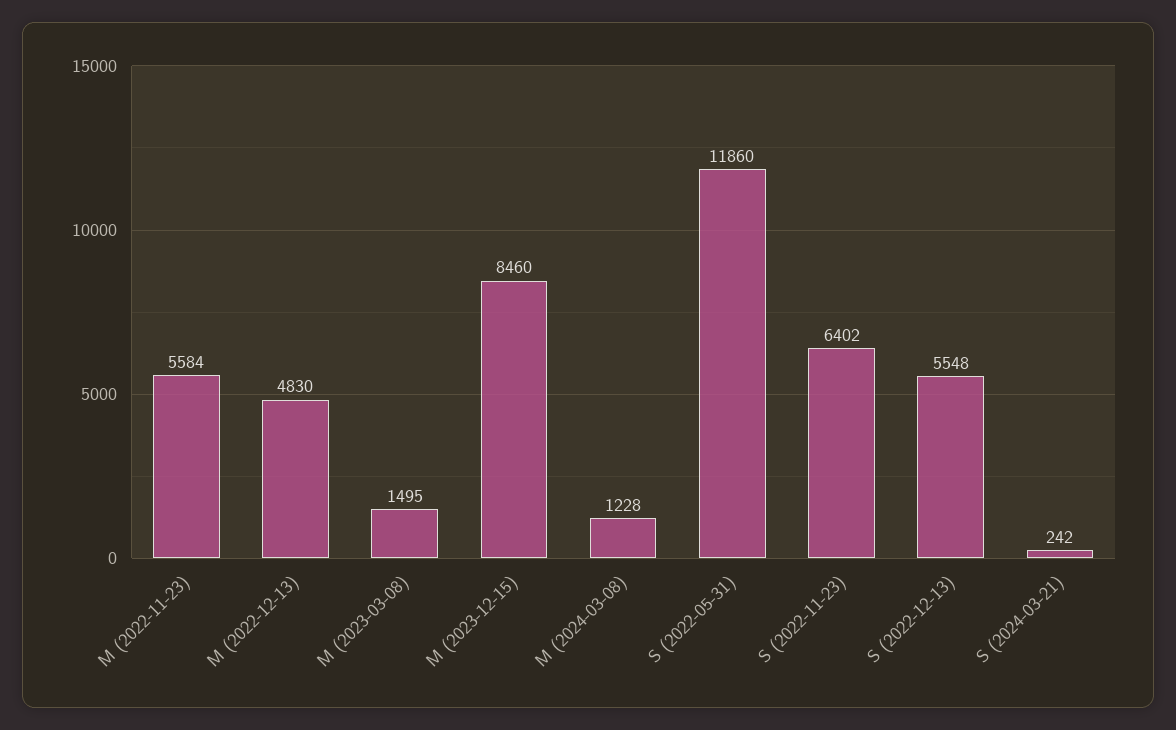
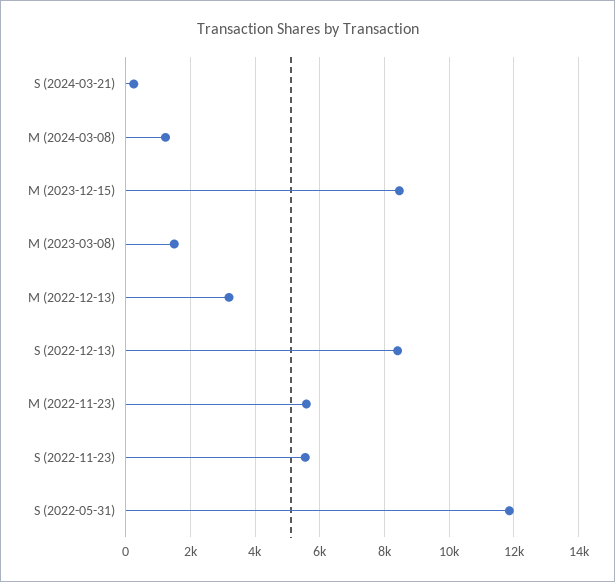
  {
    "M (2022-11-23)": 5584,
-   "M (2022-12-13)": 4830,
+   "M (2022-12-13)": 3200,
    "M (2023-03-08)": 1495,
    "M (2023-12-15)": 8460,
    "M (2024-03-08)": 1228,
    "S (2022-05-31)": 11860,
-   "S (2022-11-23)": 6402,
+   "S (2022-11-23)": 5600,
-   "S (2022-12-13)": 5548,
+   "S (2022-12-13)": 8400,
    "S (2024-03-21)": 242
  }

